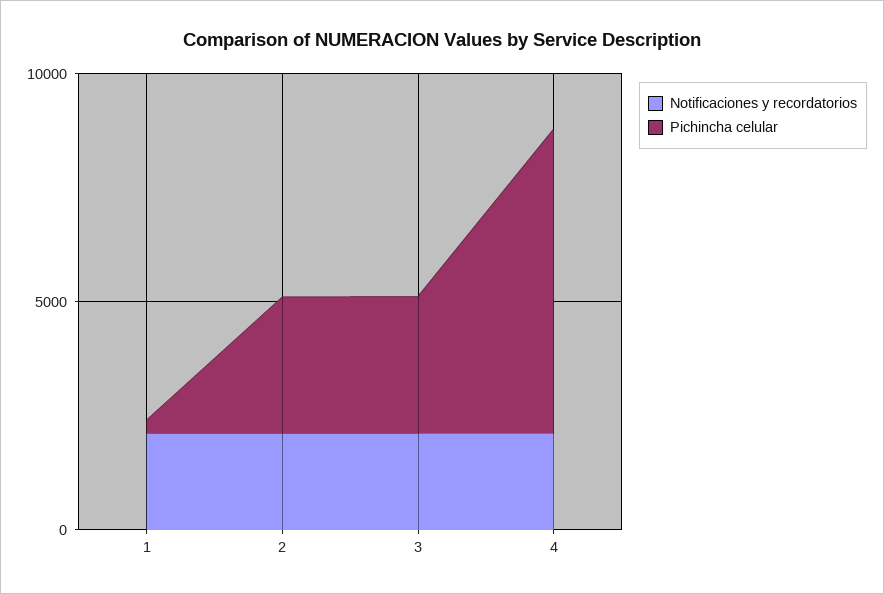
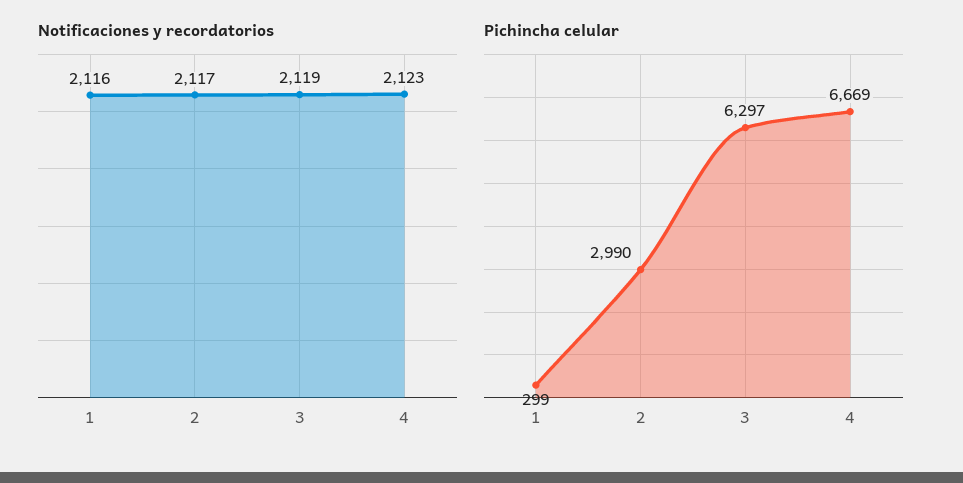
  {
    "Notificaciones y recordatorios": {
      "1": 2116,
      "2": 2117,
      "3": 2119,
      "4": 2123
    },
    "Pichincha celular": {
      "1": 299,
      "2": 2990,
-     "3": 3000,
+     "3": 6297,
      "4": 6669
    }
  }

